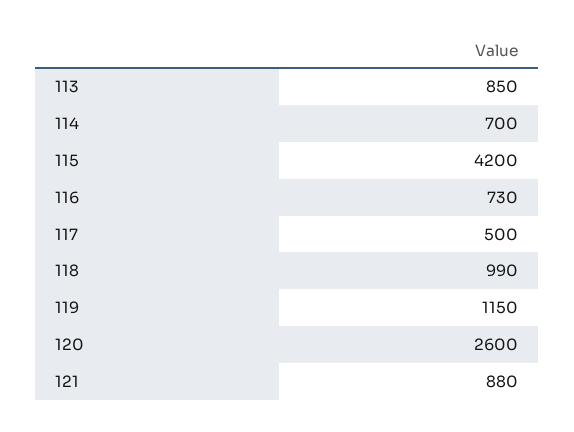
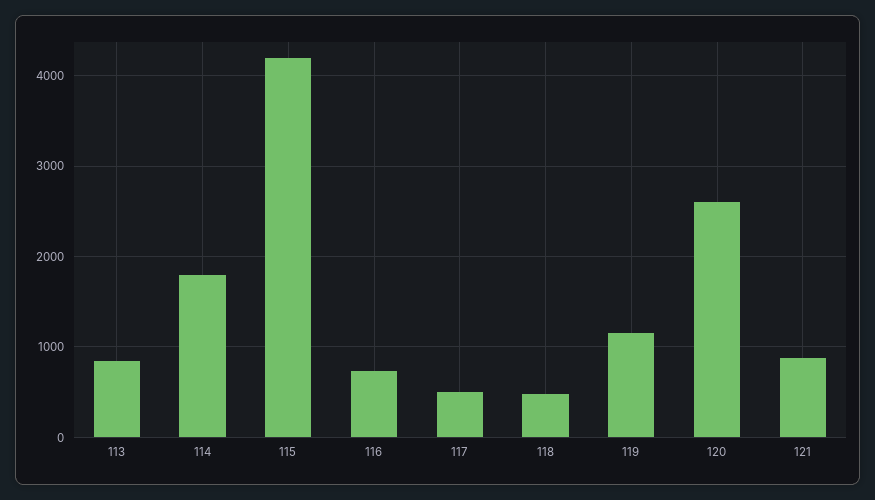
  {
    "113": 850,
-   "114": 700,
+   "114": 1800,
    "115": 4200,
    "116": 730,
    "117": 500,
-   "118": 990,
+   "118": 500,
    "119": 1150,
    "120": 2600,
    "121": 880
  }

